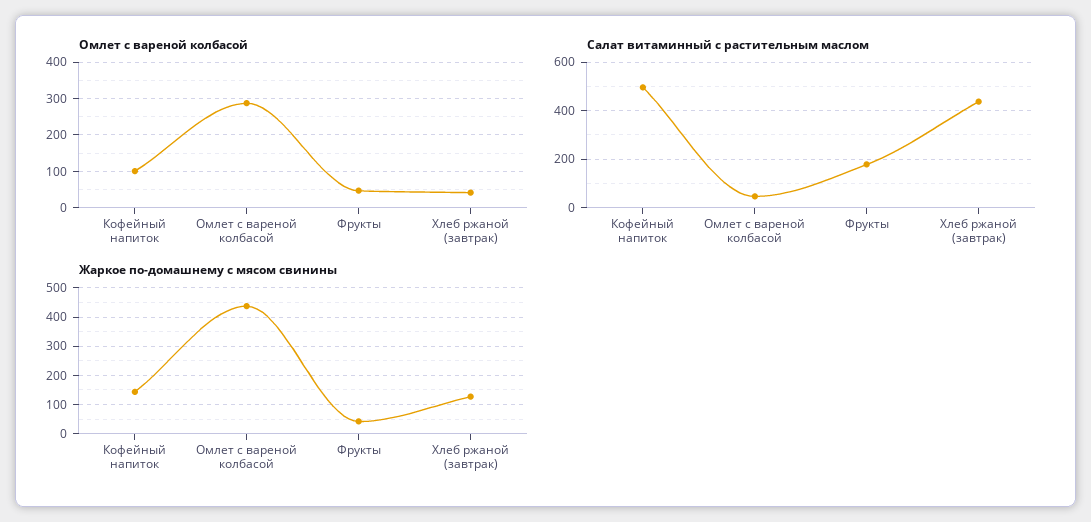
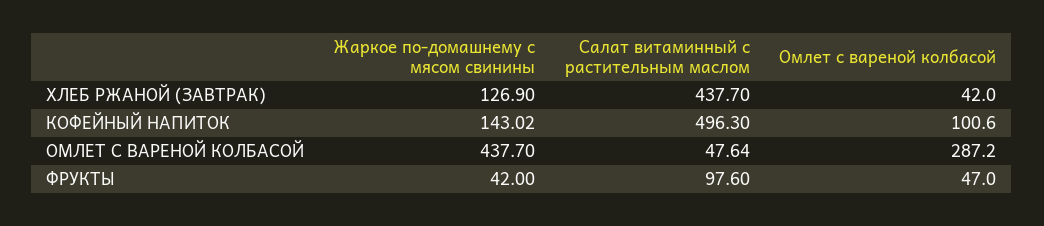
  {
    "Омлет с вареной колбасой": {
      "Кофейный напиток": 100.6,
      "Омлет с вареной колбасой": 287.2,
      "Фрукты": 47,
      "Хлеб ржаной (завтрак)": 42
    },
    "Салат витаминный с растительным маслом": {
      "Кофейный напиток": 496.3,
      "Омлет с вареной колбасой": 47.64,
-     "Фрукты": 175,
+     "Фрукты": 97.6,
      "Хлеб ржаной (завтрак)": 437.7
    },
    "Жаркое по-домашнему с мясом свинины": {
      "Кофейный напиток": 143.02,
      "Омлет с вареной колбасой": 437.7,
      "Фрукты": 42,
      "Хлеб ржаной (завтрак)": 126.9
    }
  }

